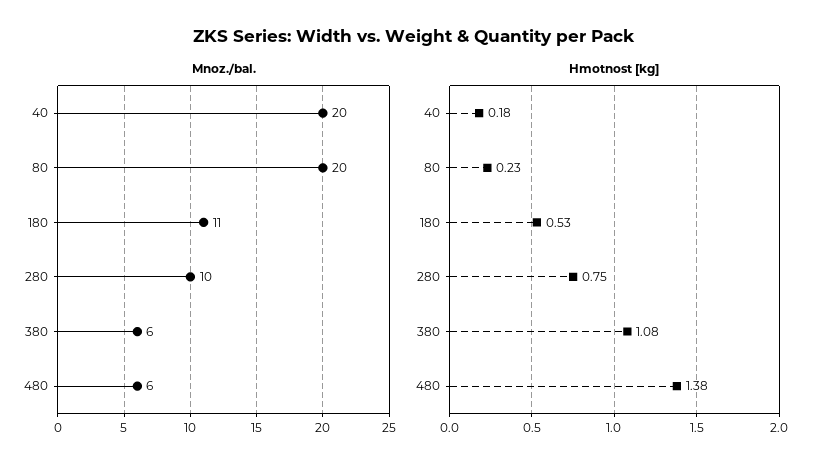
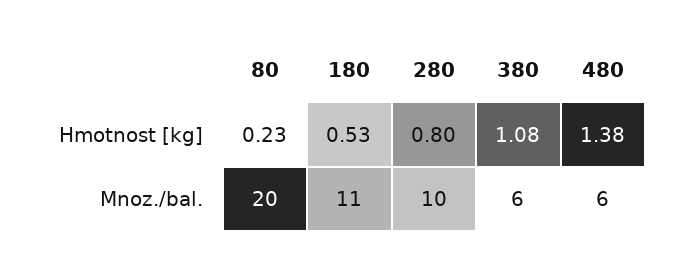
  {
    "Mnoz./bal.": {
-     "40": 20,
      "80": 20,
      "180": 11,
      "280": 10,
      "380": 6,
      "480": 6
    },
    "Hmotnost [kg]": {
-     "40": 0.18,
      "80": 0.23,
      "180": 0.53,
-     "280": 0.75,
+     "280": 0.8,
      "380": 1.08,
      "480": 1.38
    }
  }

